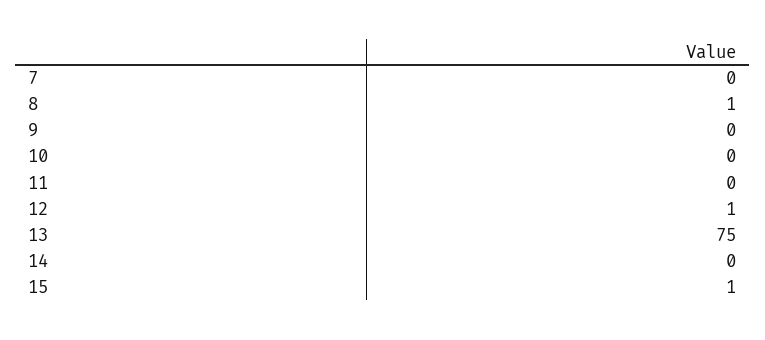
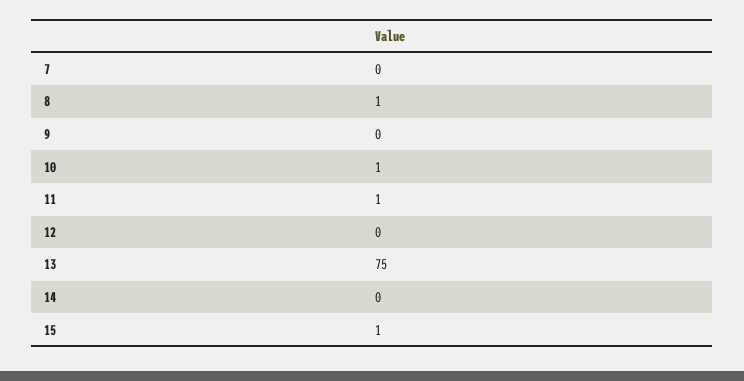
  {
    "7": 0,
    "8": 1,
    "9": 0,
-   "10": 0,
+   "10": 1,
-   "11": 0,
+   "11": 1,
-   "12": 1,
+   "12": 0,
    "13": 75,
    "14": 0,
    "15": 1
  }

